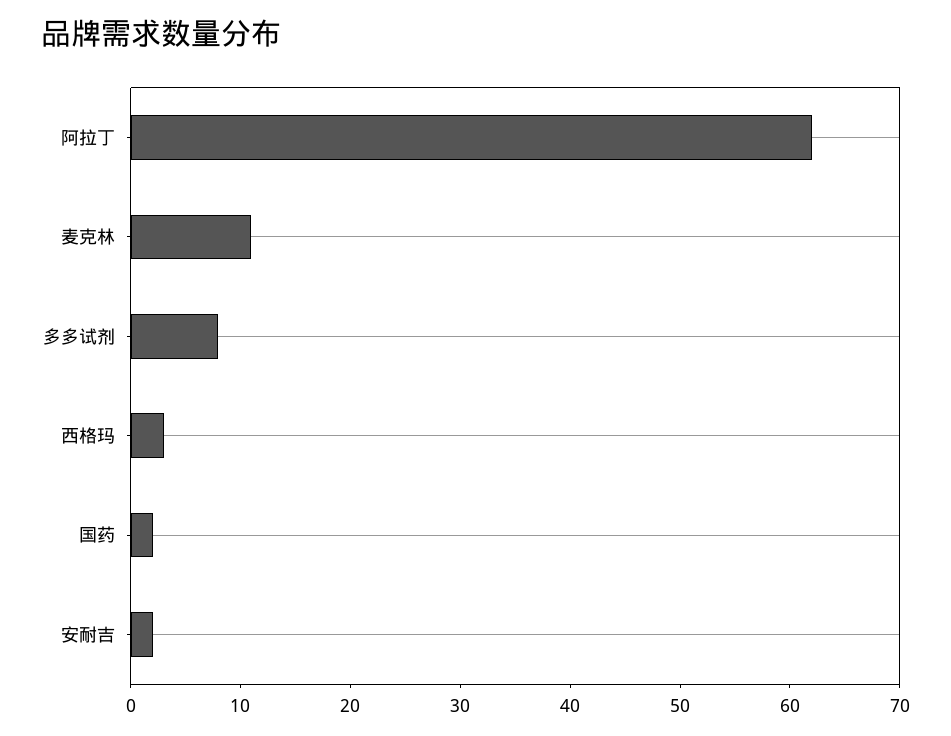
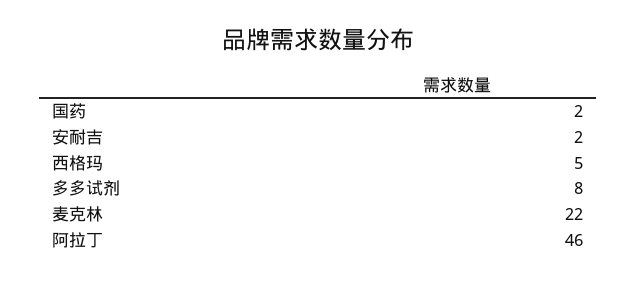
  {
-   "阿拉丁": 62,
+   "阿拉丁": 46,
-   "麦克林": 11,
+   "麦克林": 22,
    "多多试剂": 8,
-   "西格玛": 3,
+   "西格玛": 5,
    "国药": 2,
    "安耐吉": 2
  }

